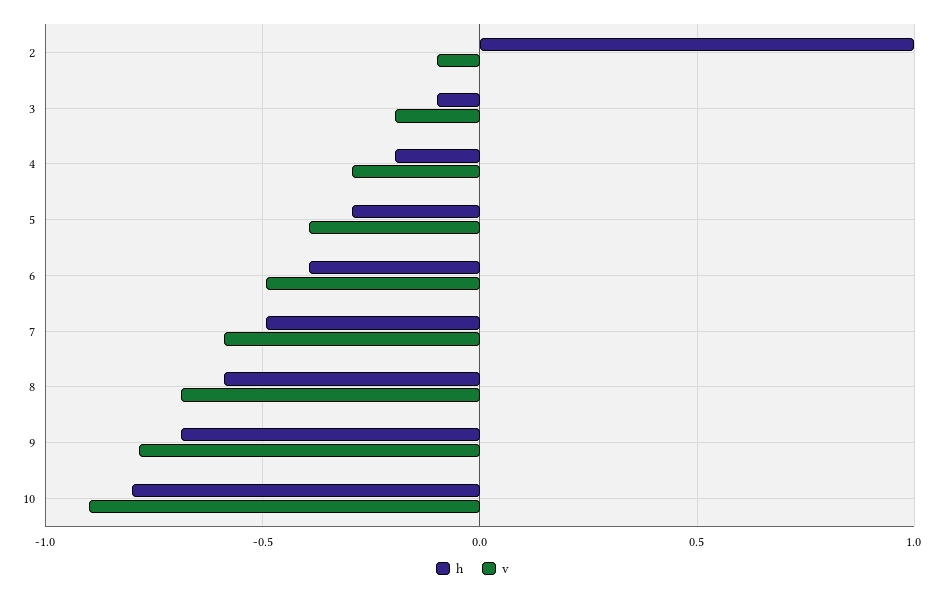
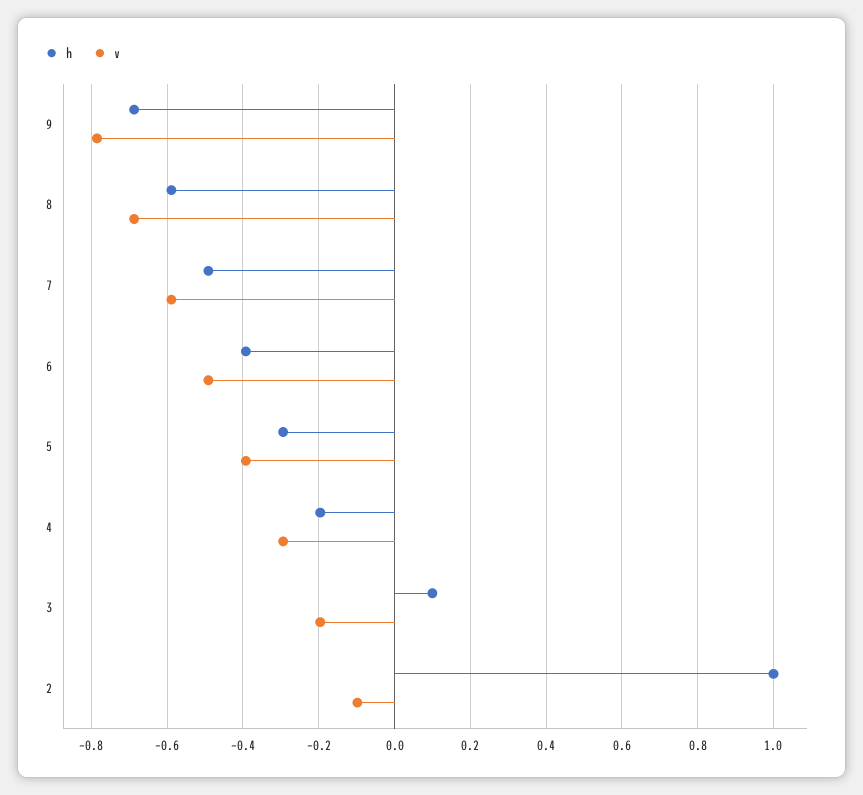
  {
    "h": {
      "2": 1,
-     "3": -0.1,
+     "3": 0.1,
      "4": -0.2,
      "5": -0.3,
      "6": -0.4,
      "7": -0.5,
      "8": -0.58,
-     "9": -0.68,
+     "9": -0.68
-     "10": -0.8
    },
    "v": {
      "2": -0.1,
      "3": -0.2,
      "4": -0.3,
      "5": -0.4,
      "6": -0.5,
      "7": -0.58,
      "8": -0.68,
-     "9": -0.78,
+     "9": -0.78
-     "10": -0.9
    }
  }

